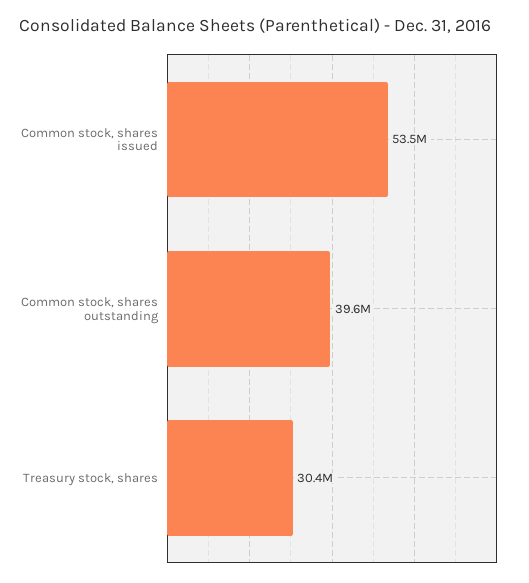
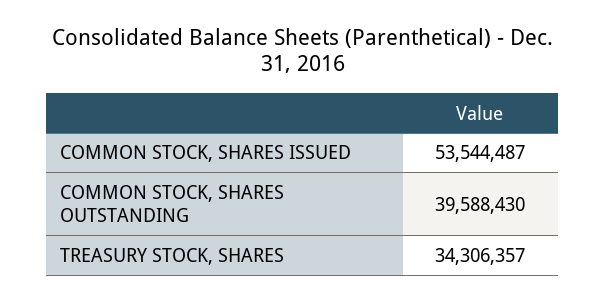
  {
    "Common stock, shares issued": 53544487,
    "Common stock, shares outstanding": 39588430,
-   "Treasury stock, shares": 30400000
+   "Treasury stock, shares": 34306357
  }

